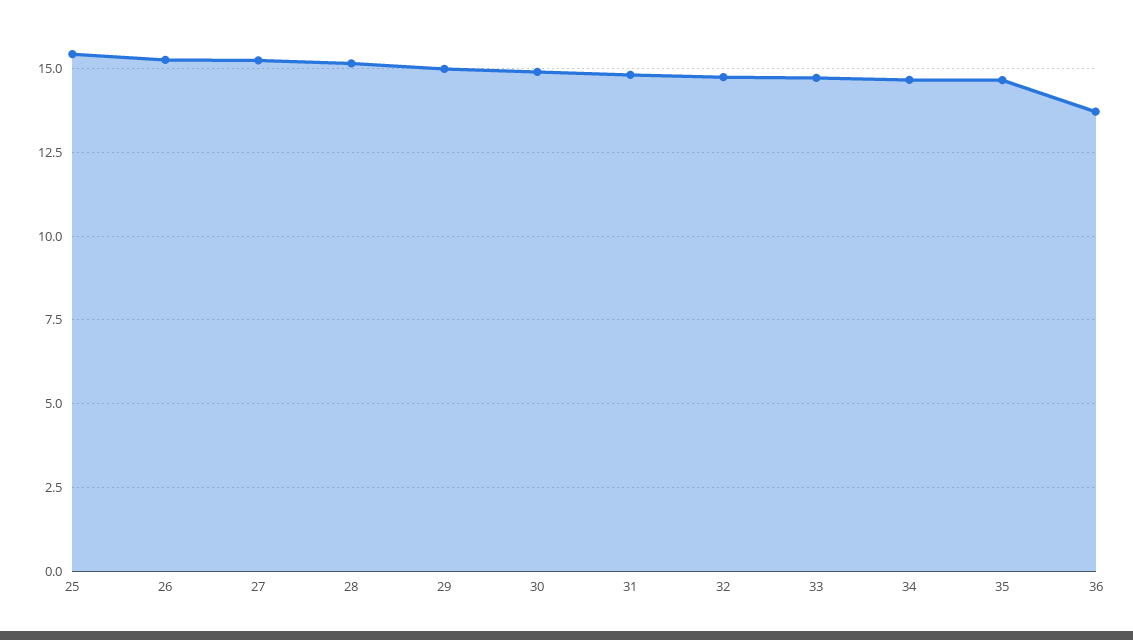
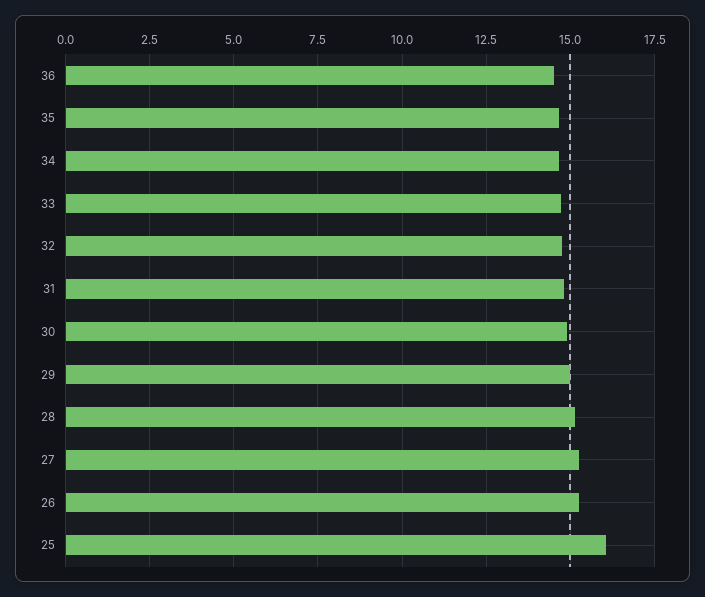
  {
-   "25": 15.5,
+   "25": 16,
    "26": 15.25,
    "27": 15.25,
    "28": 15.25,
    "29": 15,
    "30": 15,
    "31": 14.75,
    "32": 14.75,
    "33": 14.75,
    "34": 14.75,
    "35": 14.75,
-   "36": 13.75
+   "36": 14.5
  }

